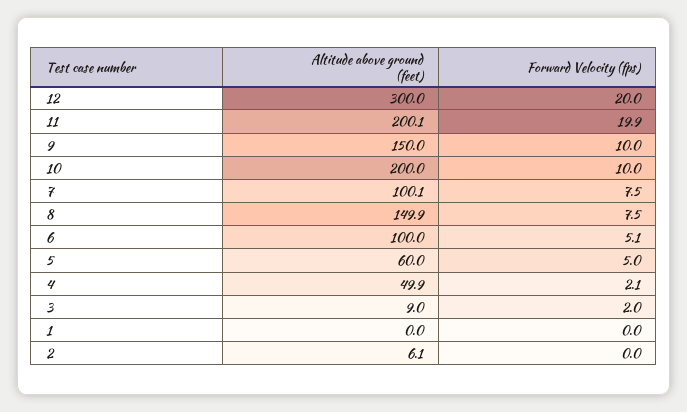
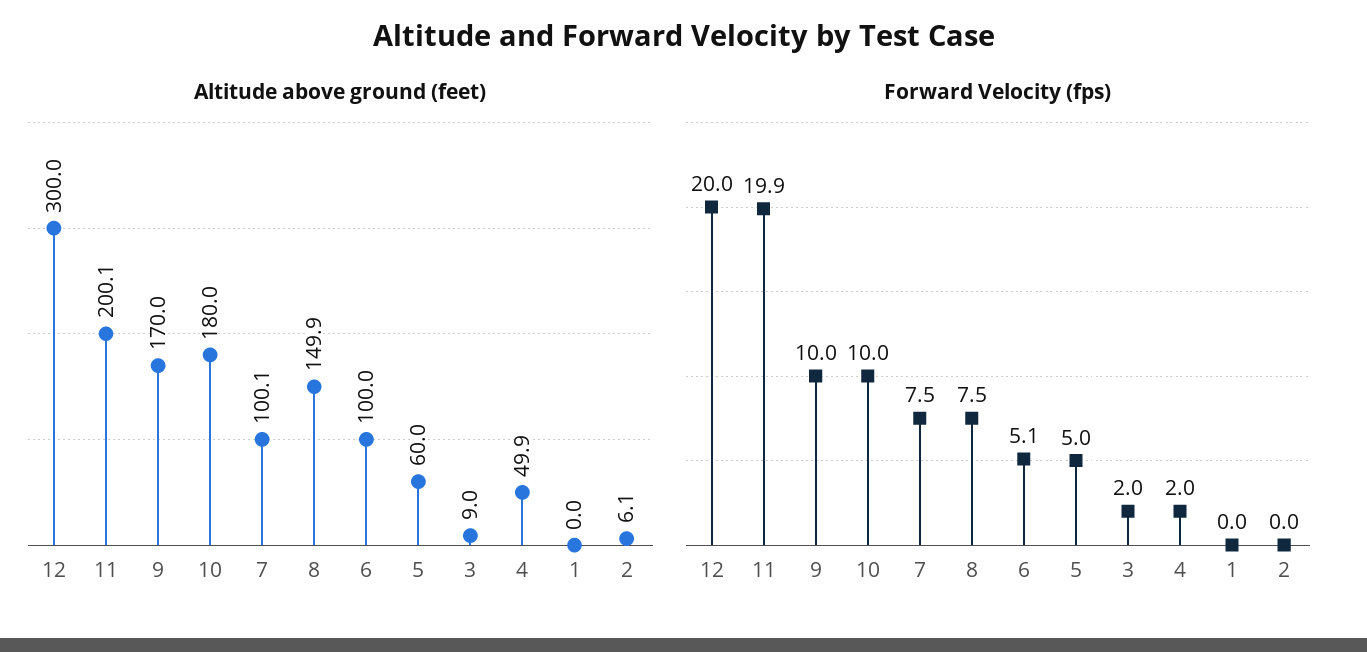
  {
    "Altitude above ground (feet)": {
      "12": 300,
      "11": 200.1,
-     "9": 150,
+     "9": 170,
-     "10": 200,
+     "10": 180,
      "7": 100.1,
      "8": 149.9,
      "6": 100,
      "5": 60,
      "4": 49.9,
      "3": 9,
      "1": 0,
      "2": 6.1
    },
    "Forward Velocity (fps)": {
      "12": 20,
      "11": 19.9,
      "9": 10,
      "10": 10,
      "7": 7.5,
      "8": 7.5,
      "6": 5.1,
      "5": 5,
-     "4": 2.1,
+     "4": 2,
      "3": 2,
      "1": 0,
      "2": 0
    }
  }

